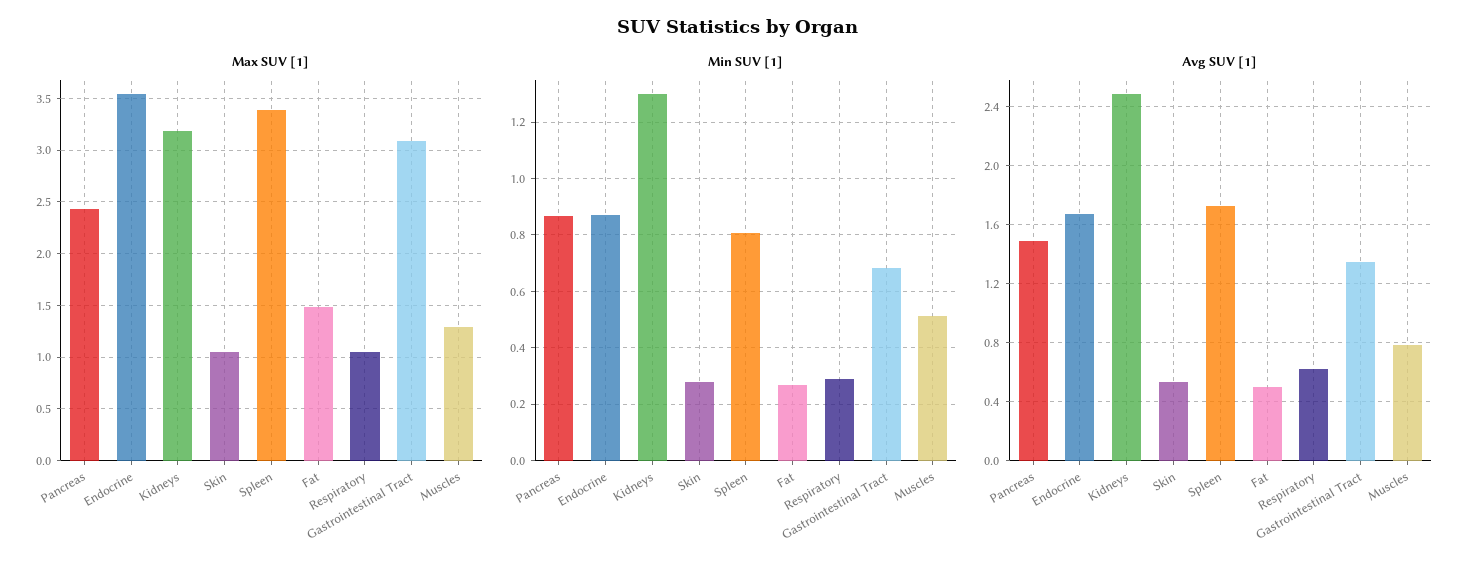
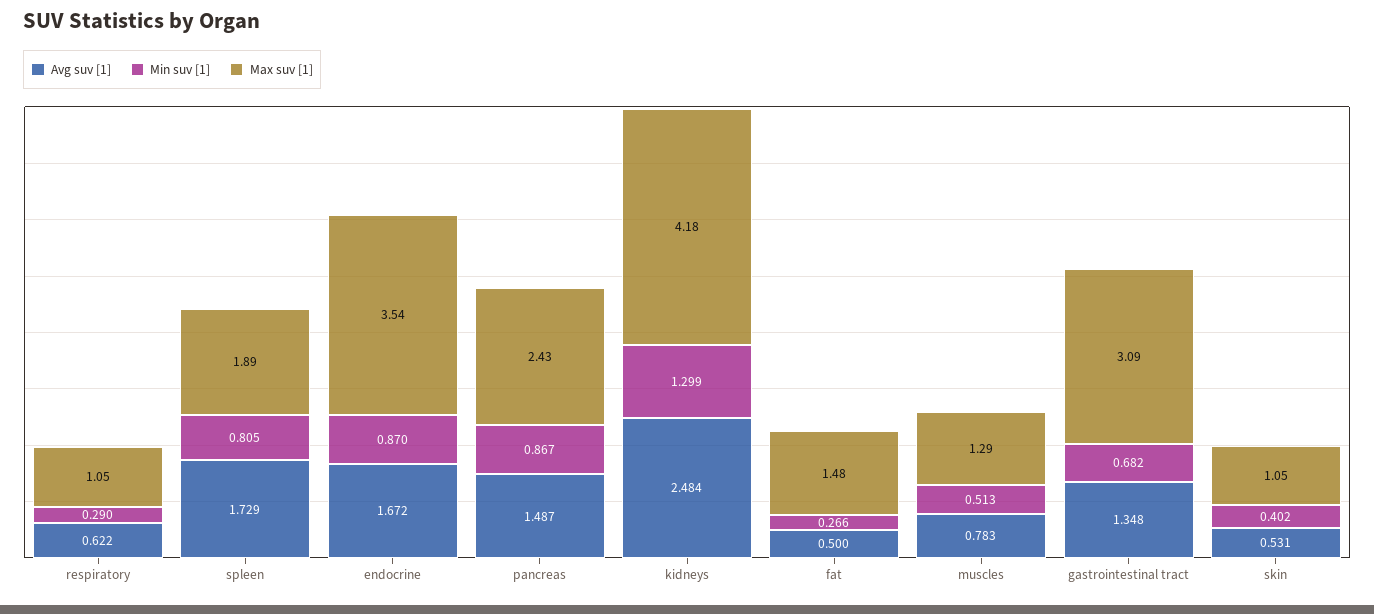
  {
    "Max SUV [1]": {
      "Pancreas": 2.43,
      "Endocrine": 3.54,
-     "Kidneys": 3.2,
+     "Kidneys": 4.18,
      "Skin": 1.05,
-     "Spleen": 3.4,
+     "Spleen": 1.89,
      "Fat": 1.48,
      "Respiratory": 1.05,
      "Gastrointestinal Tract": 3.09,
      "Muscles": 1.29
    },
    "Min SUV [1]": {
      "Pancreas": 0.867,
      "Endocrine": 0.87,
      "Kidneys": 1.299,
-     "Skin": 0.275,
+     "Skin": 0.402,
      "Spleen": 0.805,
      "Fat": 0.266,
      "Respiratory": 0.29,
      "Gastrointestinal Tract": 0.682,
      "Muscles": 0.513
    },
    "Avg SUV [1]": {
      "Pancreas": 1.487,
      "Endocrine": 1.672,
      "Kidneys": 2.484,
      "Skin": 0.531,
      "Spleen": 1.729,
      "Fat": 0.5,
      "Respiratory": 0.622,
      "Gastrointestinal Tract": 1.348,
      "Muscles": 0.783
    }
  }

